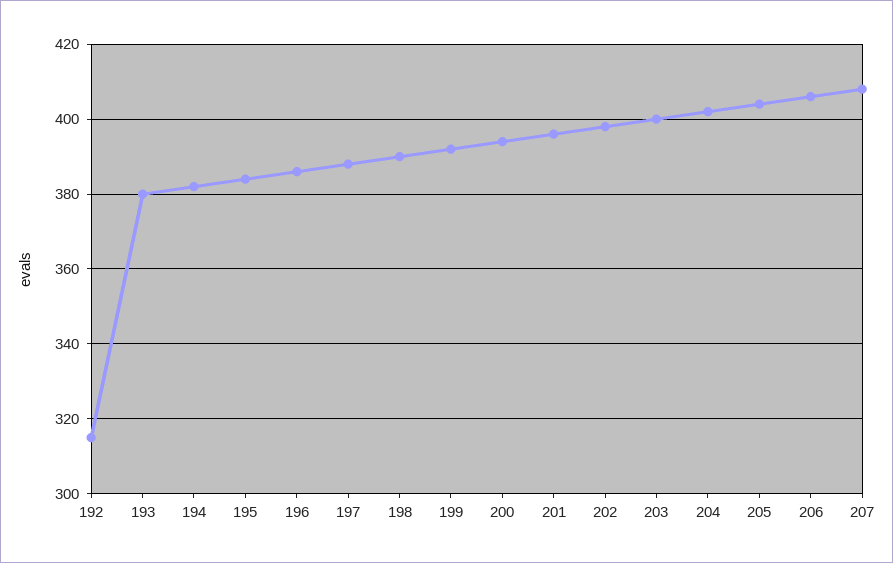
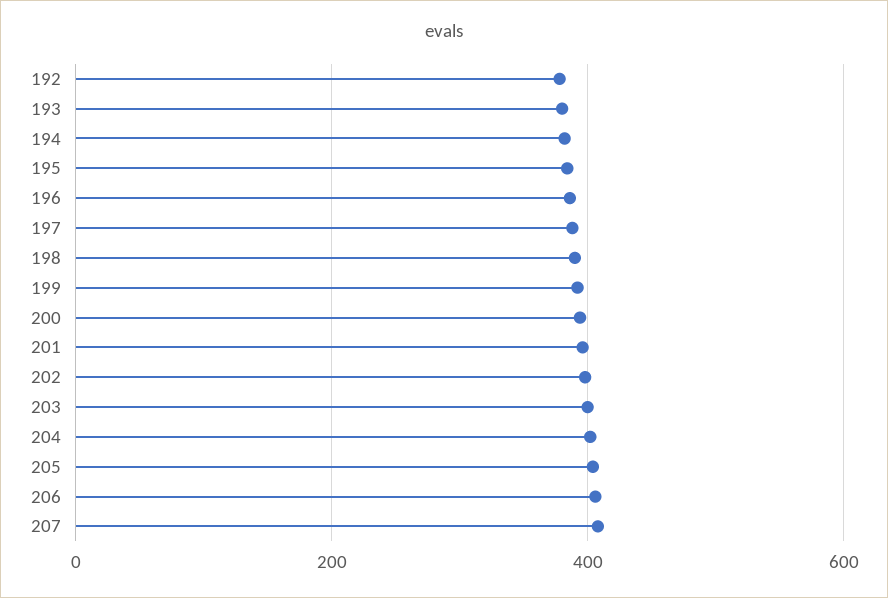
  {
-   "192": 315,
+   "192": 380,
    "193": 380,
    "194": 380,
    "195": 385,
    "196": 385,
    "197": 390,
    "198": 390,
    "199": 390,
    "200": 395,
    "201": 395,
    "202": 400,
    "203": 400,
    "204": 400,
    "205": 405,
    "206": 405,
    "207": 410
  }

